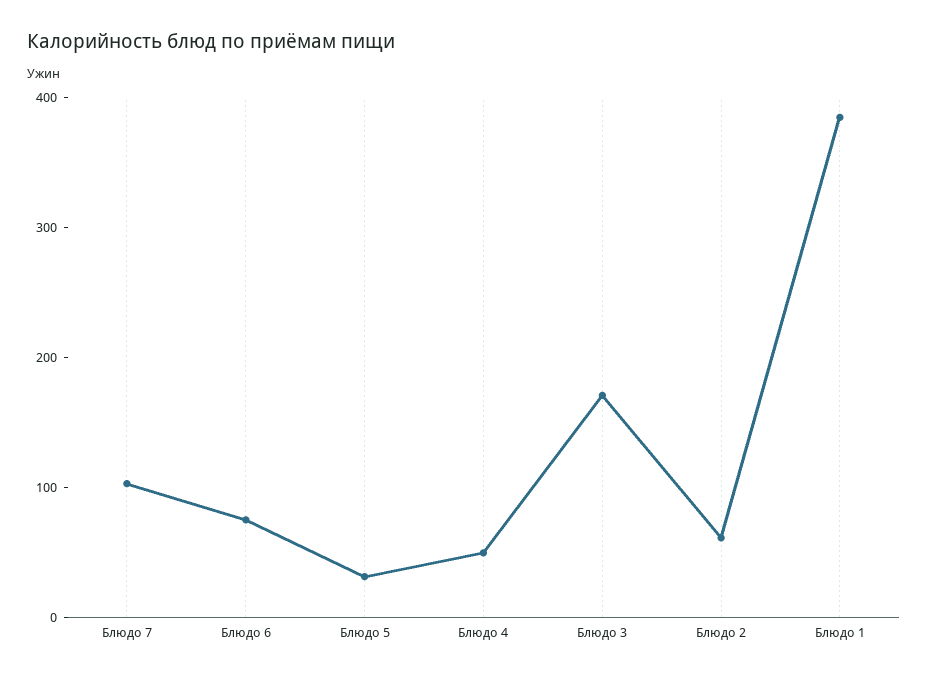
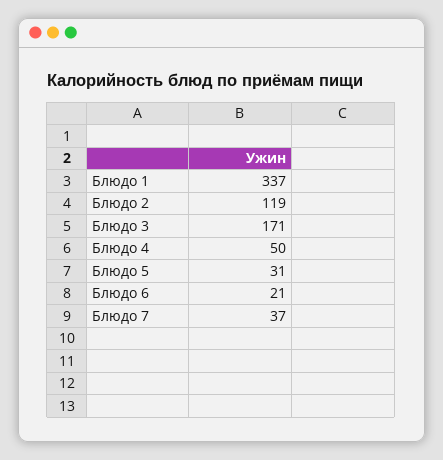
  {
-   "Блюдо 7": 100,
+   "Блюдо 7": 37,
-   "Блюдо 6": 80,
+   "Блюдо 6": 21,
    "Блюдо 5": 31,
    "Блюдо 4": 50,
    "Блюдо 3": 171,
-   "Блюдо 2": 60,
+   "Блюдо 2": 119,
-   "Блюдо 1": 380
+   "Блюдо 1": 337
  }

